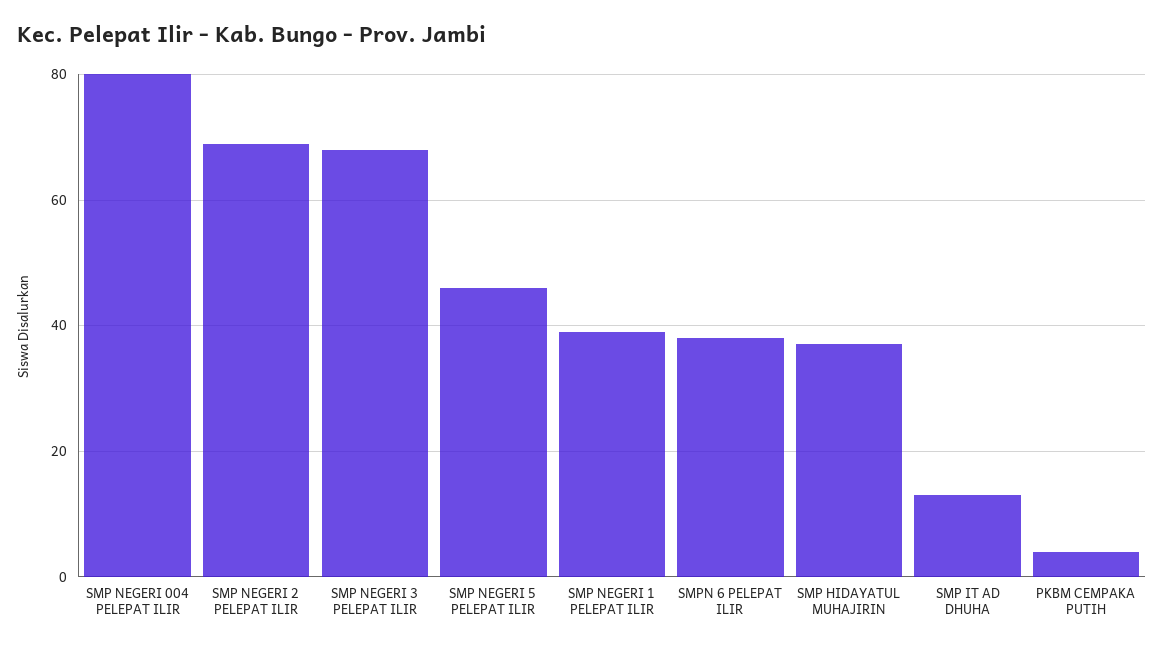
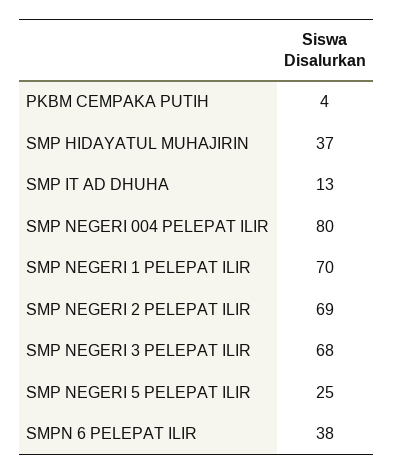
  {
    "SMP NEGERI 004 PELEPAT ILIR": 80,
    "SMP NEGERI 2 PELEPAT ILIR": 69,
    "SMP NEGERI 3 PELEPAT ILIR": 68,
-   "SMP NEGERI 5 PELEPAT ILIR": 45,
+   "SMP NEGERI 5 PELEPAT ILIR": 25,
-   "SMP NEGERI 1 PELEPAT ILIR": 40,
+   "SMP NEGERI 1 PELEPAT ILIR": 70,
    "SMPN 6 PELEPAT ILIR": 38,
    "SMP HIDAYATUL MUHAJIRIN": 37,
    "SMP IT AD DHUHA": 13,
    "PKBM CEMPAKA PUTIH": 4
  }

